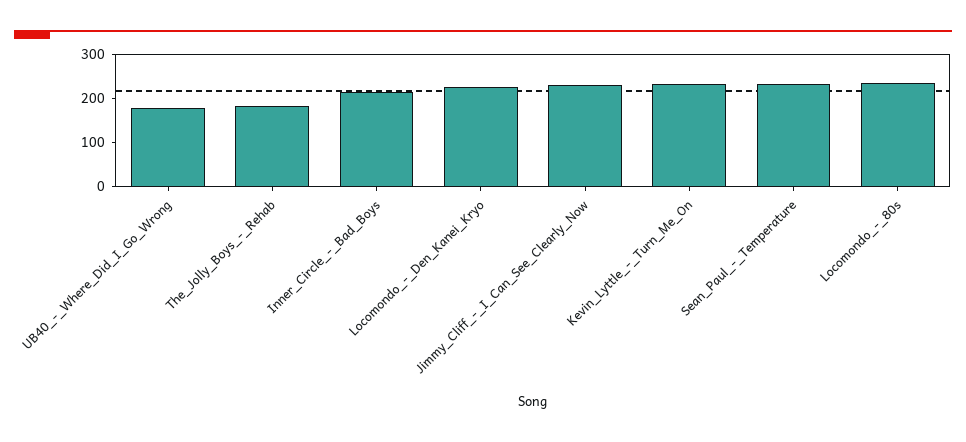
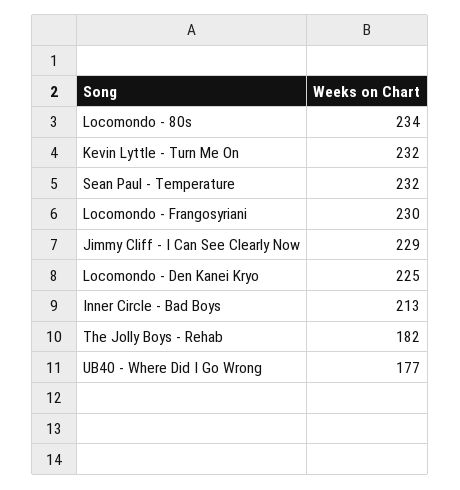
  {
    "UB40_-_Where_Did_I_Go_Wrong": 177,
    "The_Jolly_Boys_-_Rehab": 182,
    "Inner_Circle_-_Bad_Boys": 213,
    "Locomondo_-_Den_Kanei_Kryo": 225,
    "Jimmy_Cliff_-_I_Can_See_Clearly_Now": 229,
    "Kevin_Lyttle_-_Turn_Me_On": 232,
    "Sean_Paul_-_Temperature": 232,
-   "Locomondo_-_80s": 234
+   "Locomondo_-_80s": 234,
+   "Locomondo - Frangosyriani": 230
  }

